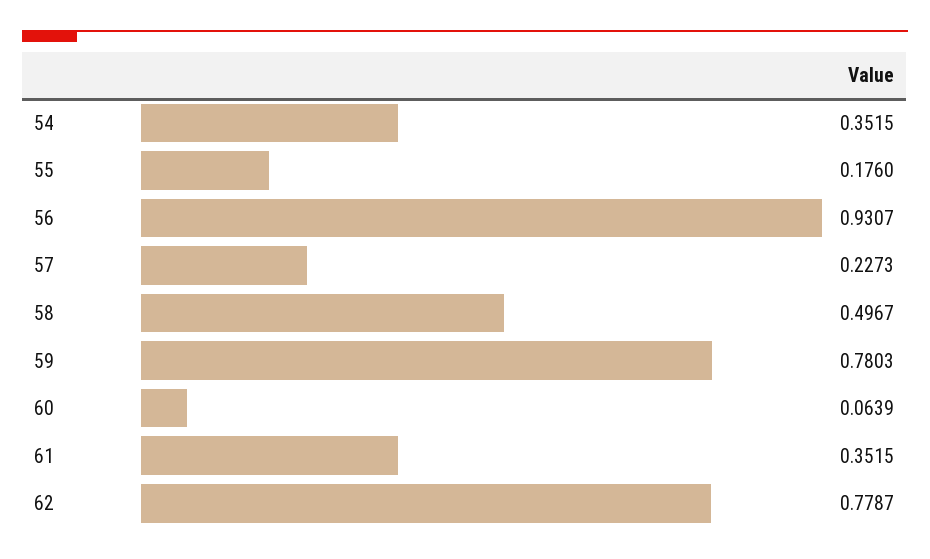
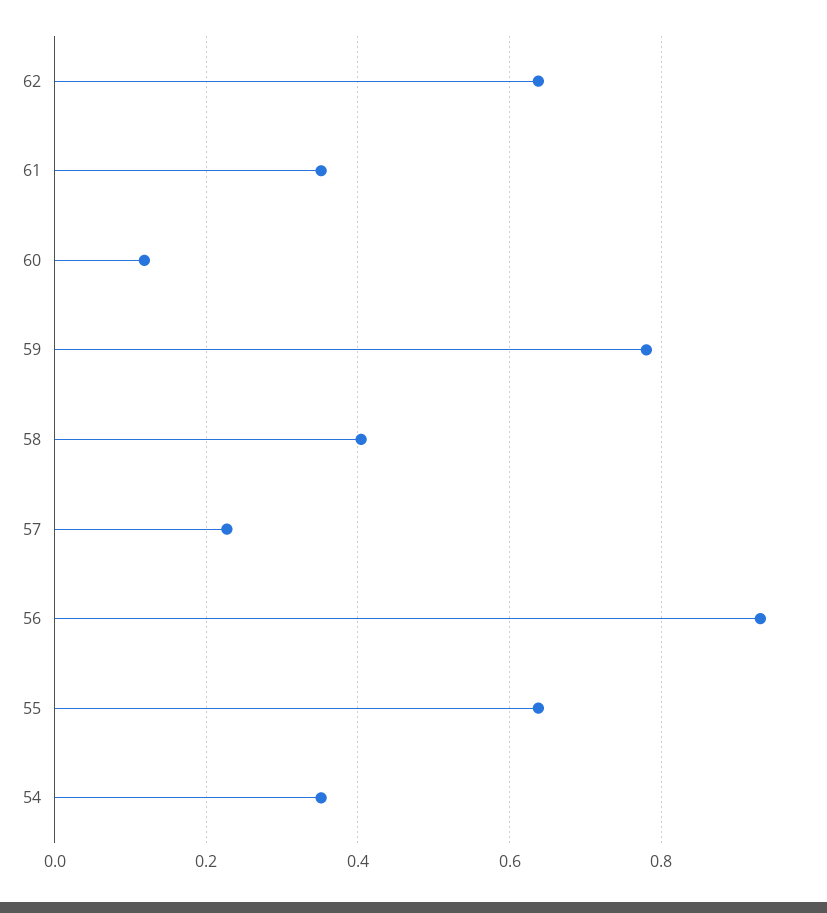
  {
    "54": 0.3515,
-   "55": 0.176,
+   "55": 0.64,
    "56": 0.9307,
    "57": 0.2273,
-   "58": 0.4967,
+   "58": 0.4,
    "59": 0.7803,
-   "60": 0.0639,
+   "60": 0.12,
    "61": 0.3515,
-   "62": 0.7787
+   "62": 0.64
  }

